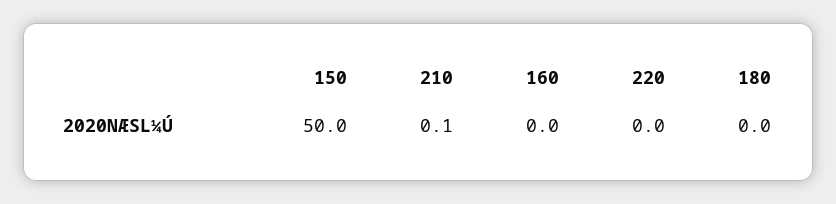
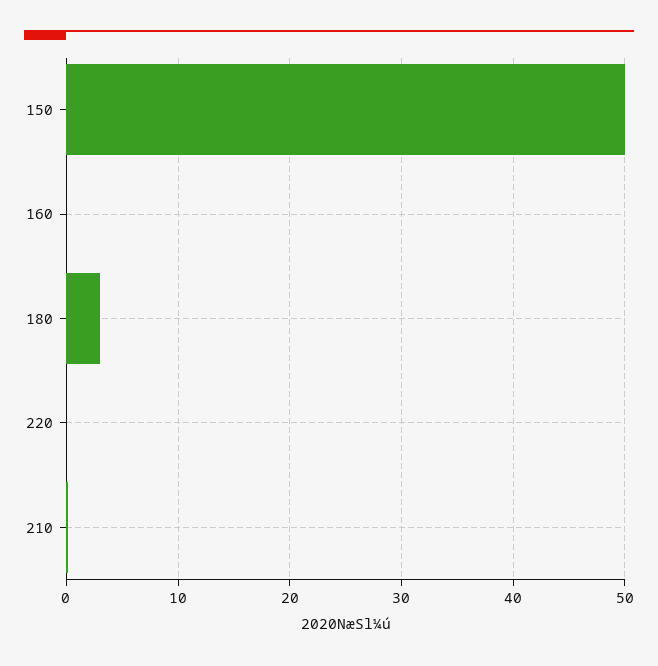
  {
    "150": 50,
    "210": 0.1,
    "160": 0,
    "220": 0,
-   "180": 0
+   "180": 3
  }

